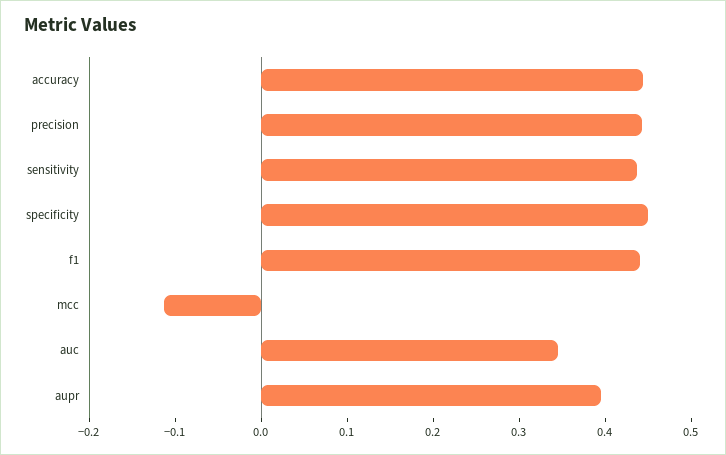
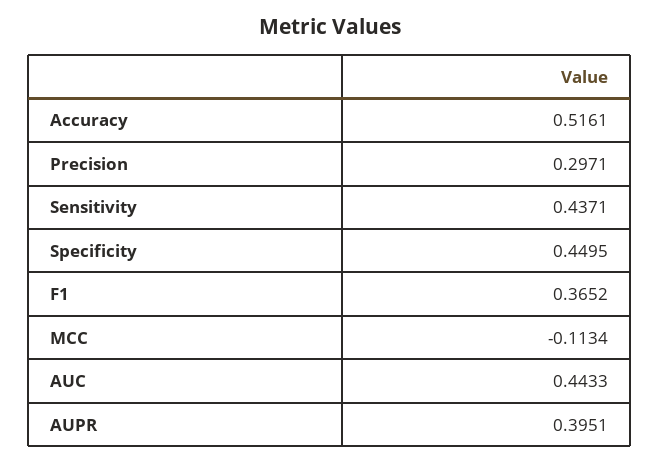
  {
-   "accuracy": 0.44,
+   "accuracy": 0.5161,
-   "precision": 0.44,
+   "precision": 0.2971,
    "sensitivity": 0.4371,
    "specificity": 0.4495,
-   "f1": 0.44,
+   "f1": 0.3652,
    "mcc": -0.1134,
-   "auc": 0.34,
+   "auc": 0.4433,
    "aupr": 0.3951
  }

